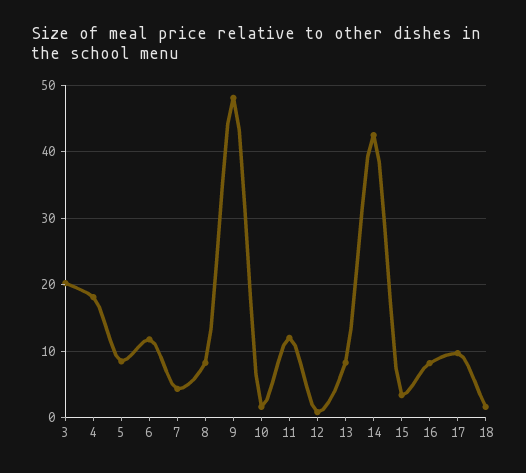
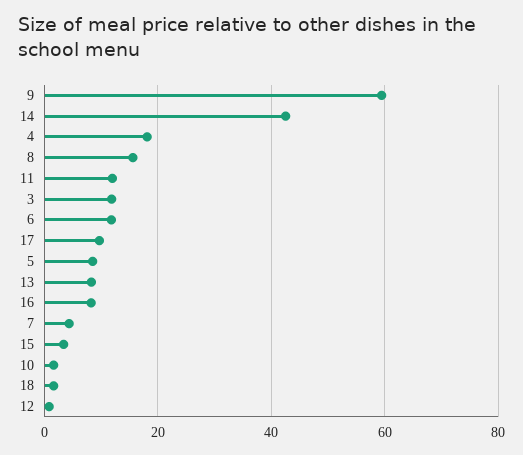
  {
-   "3": 20,
+   "3": 12,
    "4": 18,
    "5": 8,
    "6": 12,
    "7": 4,
-   "8": 8,
+   "8": 16,
-   "9": 48,
+   "9": 60,
    "10": 2,
    "11": 12,
    "12": 1,
    "13": 8,
    "14": 43,
    "15": 3,
    "16": 8,
    "17": 10,
    "18": 2
  }

